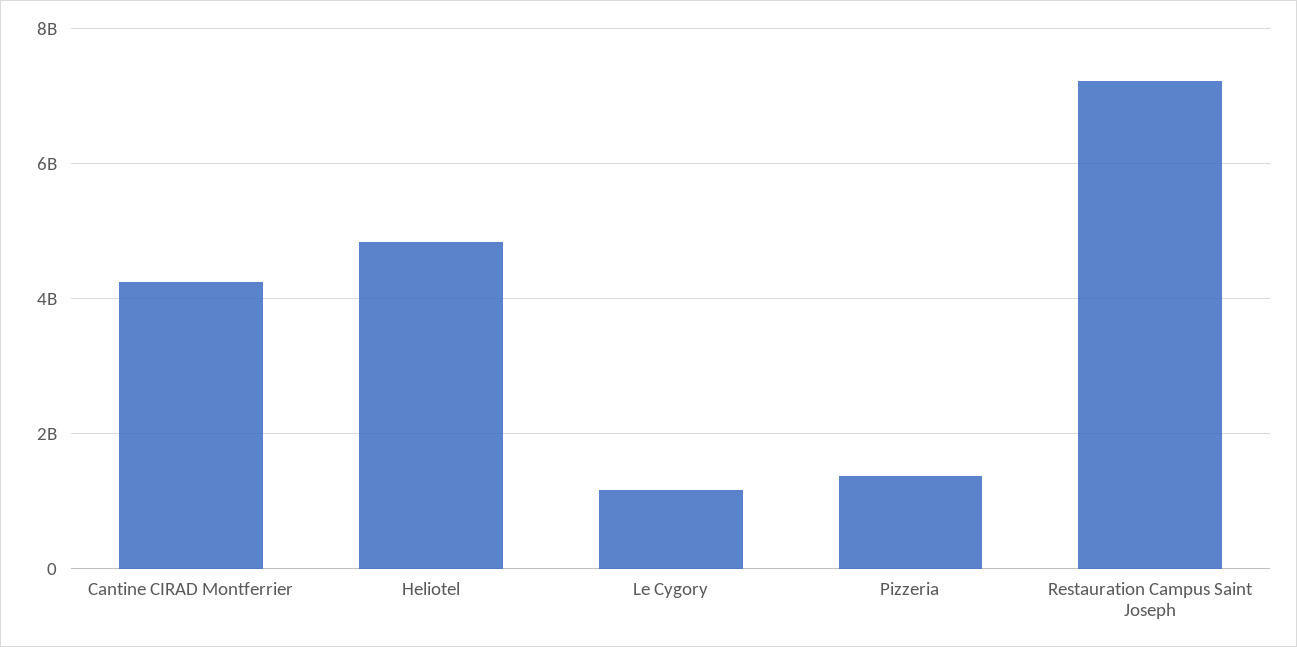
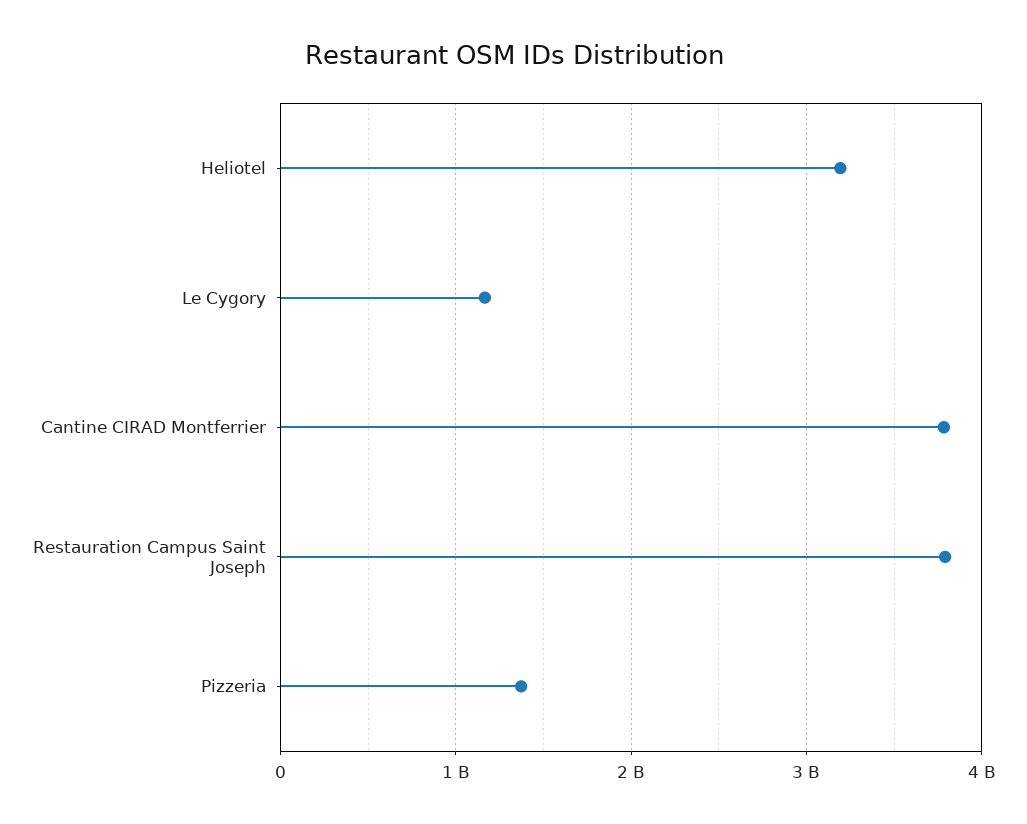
  {
-   "Cantine CIRAD Montferrier": 4200000000,
+   "Cantine CIRAD Montferrier": 3800000000,
-   "Heliotel": 4800000000,
+   "Heliotel": 3200000000,
    "Le Cygory": 1200000000,
    "Pizzeria": 1400000000,
-   "Restauration Campus Saint Joseph": 7200000000
+   "Restauration Campus Saint Joseph": 3800000000
  }

